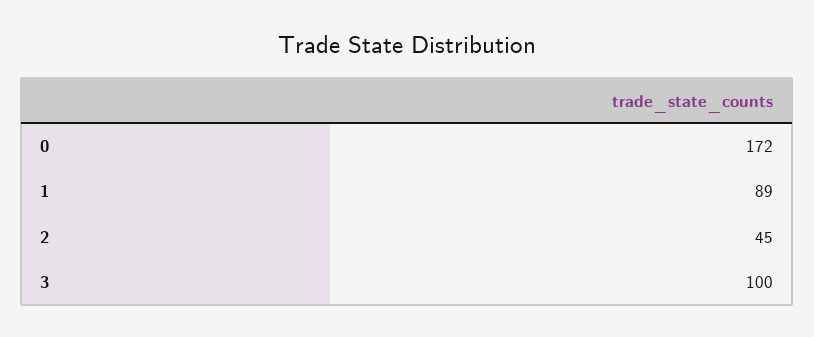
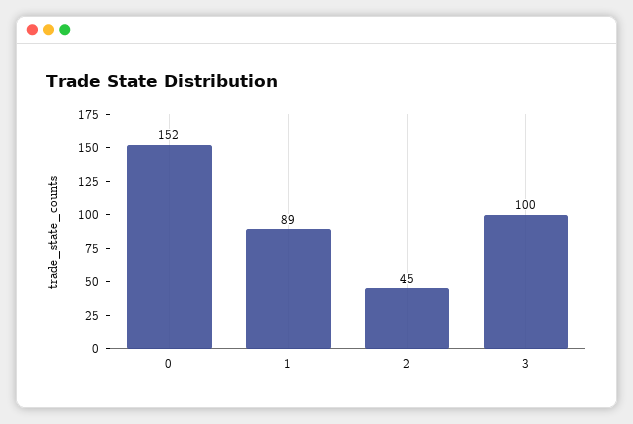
  {
-   "0": 172,
+   "0": 152,
    "1": 89,
    "2": 45,
    "3": 100
  }

